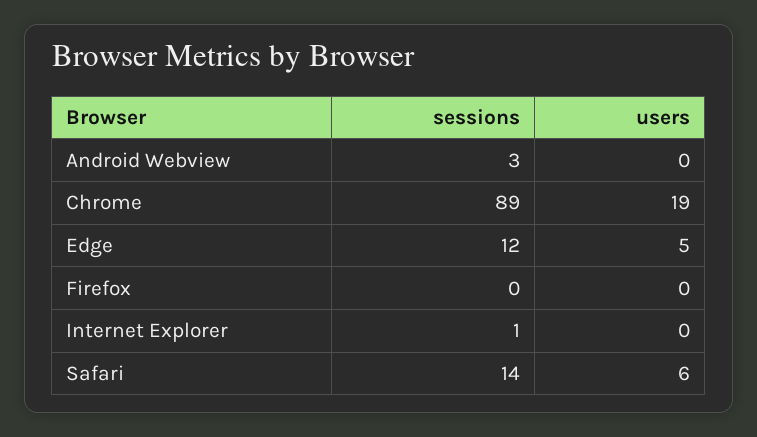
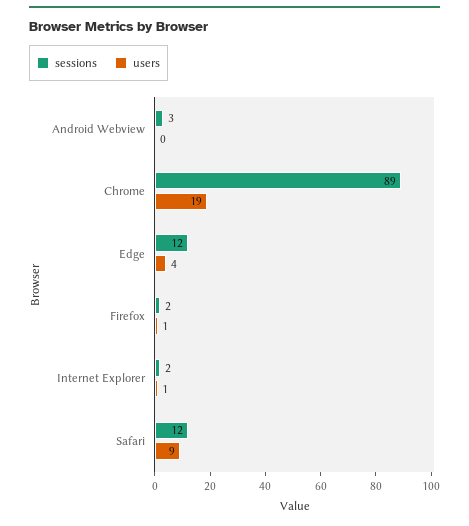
  {
    "sessions": {
      "Android Webview": 3,
      "Chrome": 89,
      "Edge": 12,
-     "Firefox": 0,
+     "Firefox": 2,
-     "Internet Explorer": 1,
+     "Internet Explorer": 2,
-     "Safari": 14
+     "Safari": 12
    },
    "users": {
      "Android Webview": 0,
      "Chrome": 19,
-     "Edge": 5,
+     "Edge": 4,
-     "Firefox": 0,
+     "Firefox": 1,
-     "Internet Explorer": 0,
+     "Internet Explorer": 1,
-     "Safari": 6
+     "Safari": 9
    }
  }

